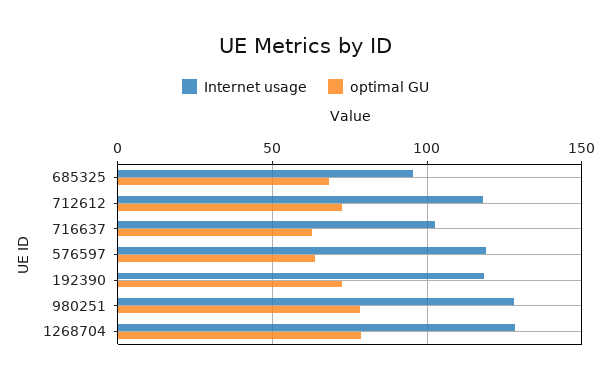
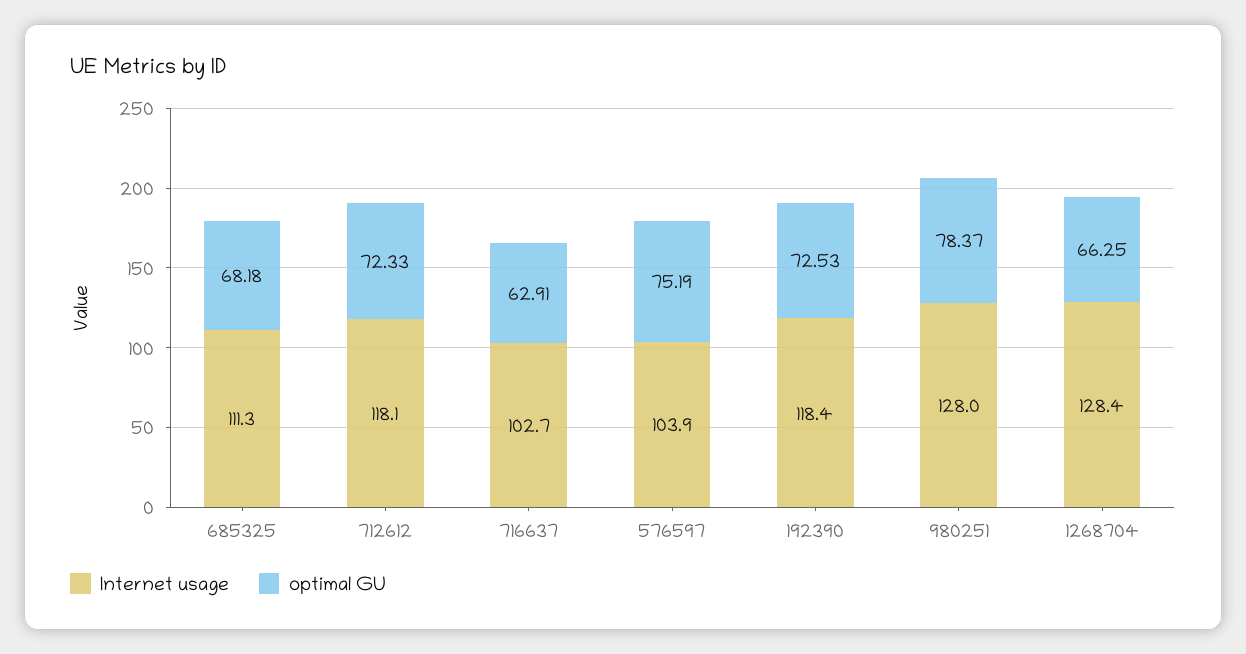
  {
    "Internet usage": {
-     "685325": 95,
+     "685325": 111.3,
      "712612": 118.1,
      "716637": 102.7,
-     "576597": 120,
+     "576597": 103.9,
      "192390": 118.4,
      "980251": 128,
      "1268704": 128.4
    },
    "optimal GU": {
      "685325": 68.18,
      "712612": 72.33,
      "716637": 62.91,
-     "576597": 65,
+     "576597": 75.19,
      "192390": 72.53,
      "980251": 78.37,
-     "1268704": 80
+     "1268704": 66.25
    }
  }

